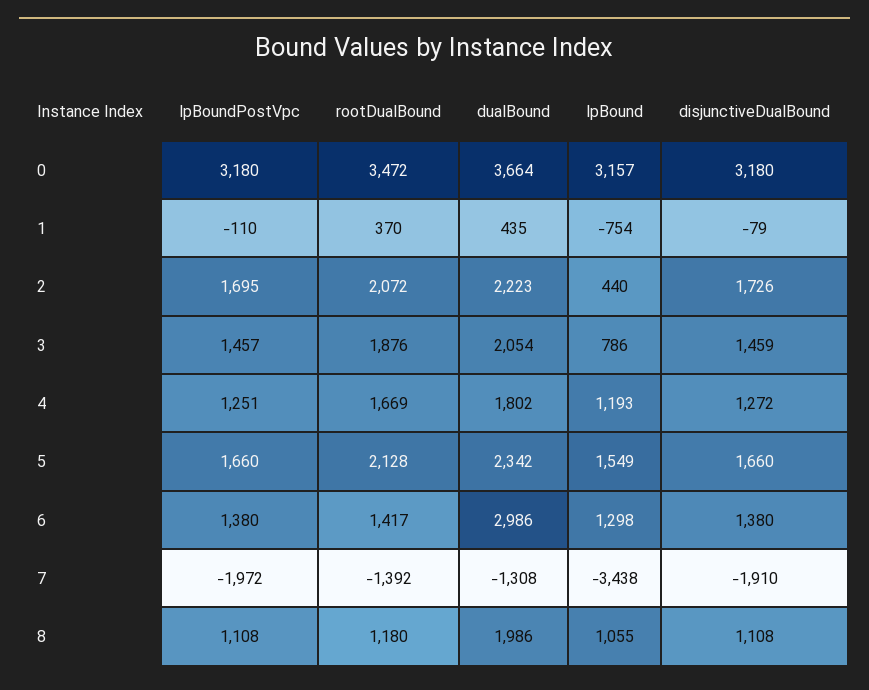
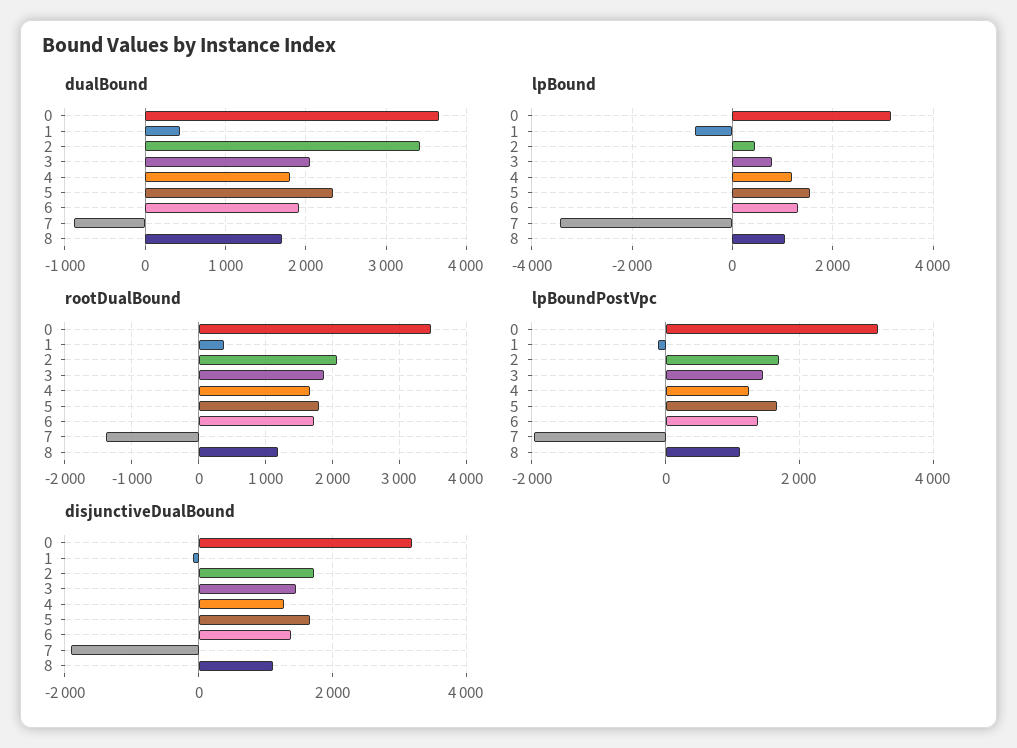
  {
    "lpBoundPostVpc": {
      "0": 3180,
      "1": -110,
      "2": 1695,
      "3": 1457,
      "4": 1251,
      "5": 1660,
      "6": 1380,
      "7": -1972,
      "8": 1108
    },
    "rootDualBound": {
      "0": 3472,
      "1": 370,
      "2": 2072,
      "3": 1876,
      "4": 1669,
-     "5": 2128,
+     "5": 1800,
-     "6": 1417,
+     "6": 1700,
      "7": -1392,
      "8": 1180
    },
    "dualBound": {
      "0": 3664,
      "1": 435,
-     "2": 2223,
+     "2": 3400,
      "3": 2054,
      "4": 1802,
      "5": 2342,
-     "6": 2986,
+     "6": 1900,
-     "7": -1308,
+     "7": -900,
-     "8": 1986
+     "8": 1700
    },
    "lpBound": {
      "0": 3157,
      "1": -754,
      "2": 440,
      "3": 786,
      "4": 1193,
      "5": 1549,
      "6": 1298,
      "7": -3438,
      "8": 1055
    },
    "disjunctiveDualBound": {
      "0": 3180,
      "1": -79,
      "2": 1726,
      "3": 1459,
      "4": 1272,
      "5": 1660,
      "6": 1380,
      "7": -1910,
      "8": 1108
    }
  }

